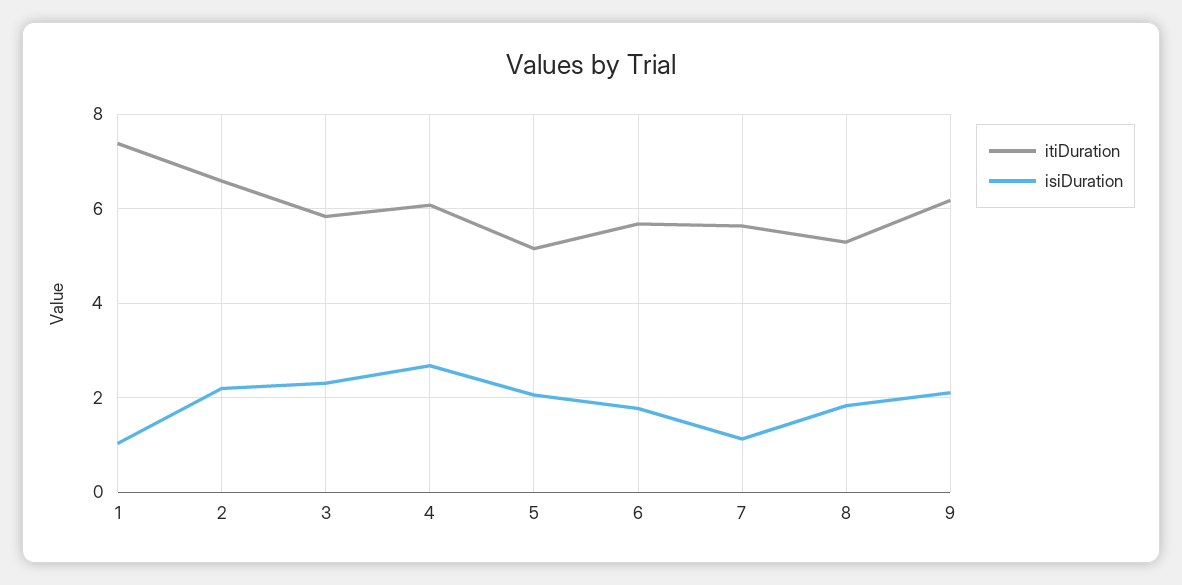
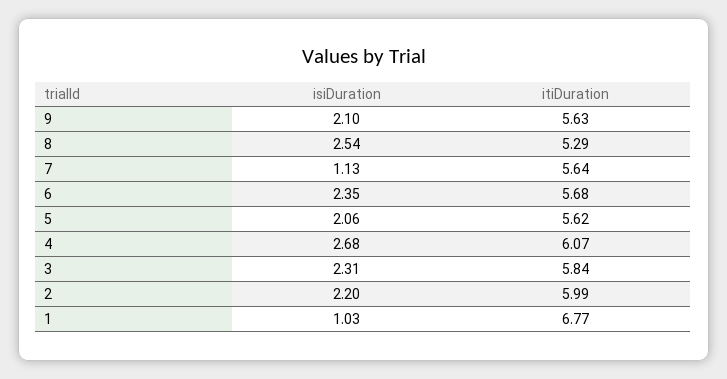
  {
    "itiDuration": {
-     "1": 7.4,
+     "1": 6.77,
-     "2": 6.6,
+     "2": 5.99,
      "3": 5.84,
      "4": 6.07,
-     "5": 5.2,
+     "5": 5.62,
      "6": 5.68,
      "7": 5.64,
      "8": 5.29,
-     "9": 6.2
+     "9": 5.63
    },
    "isiDuration": {
      "1": 1.03,
      "2": 2.2,
      "3": 2.31,
      "4": 2.68,
      "5": 2.06,
-     "6": 1.8,
+     "6": 2.35,
      "7": 1.13,
-     "8": 1.8,
+     "8": 2.54,
      "9": 2.1
    }
  }

